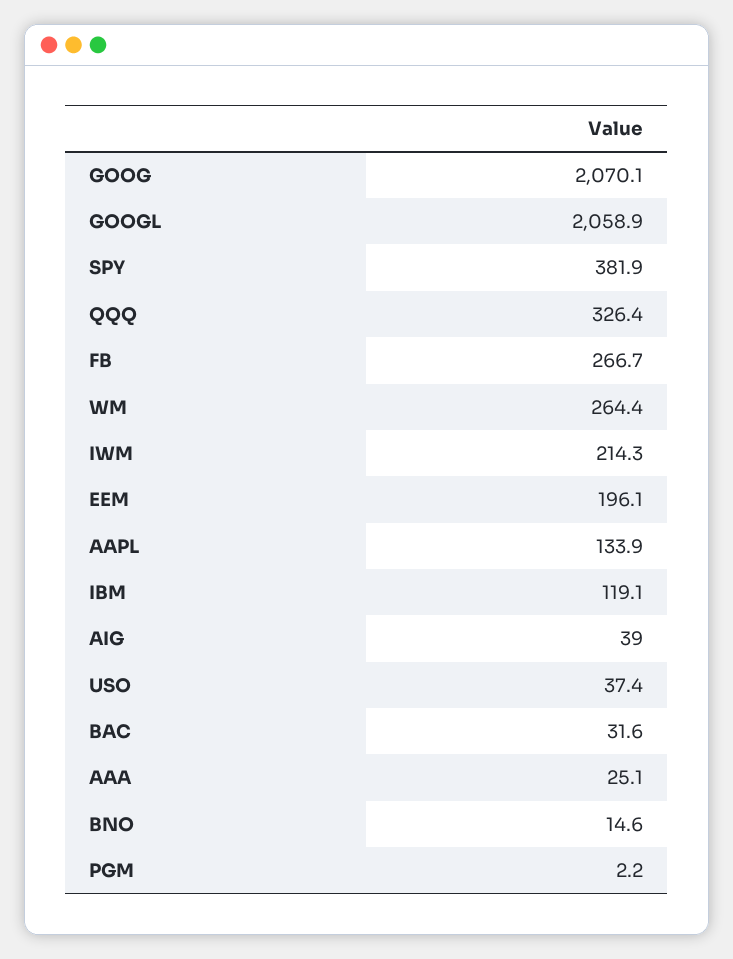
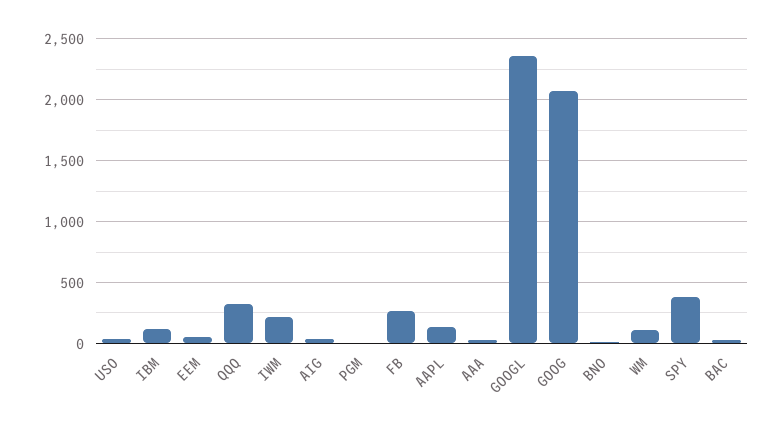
  {
    "GOOG": 2070.1,
-   "GOOGL": 2058.9,
+   "GOOGL": 2350,
    "SPY": 381.9,
    "QQQ": 326.4,
    "FB": 266.7,
-   "WM": 264.4,
+   "WM": 100,
    "IWM": 214.3,
-   "EEM": 196.1,
+   "EEM": 50,
    "AAPL": 133.9,
    "IBM": 119.1,
    "AIG": 39,
    "USO": 37.4,
    "BAC": 31.6,
    "AAA": 25.1,
    "BNO": 14.6,
    "PGM": 2.2
  }

